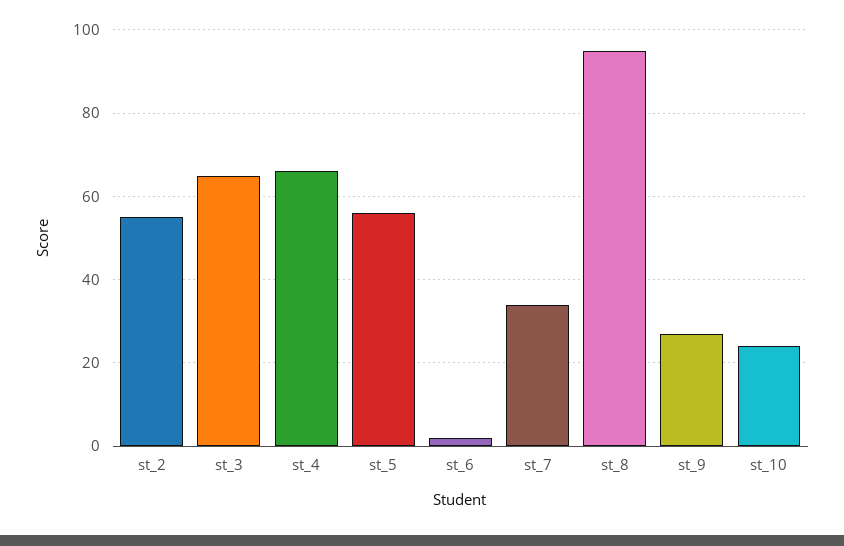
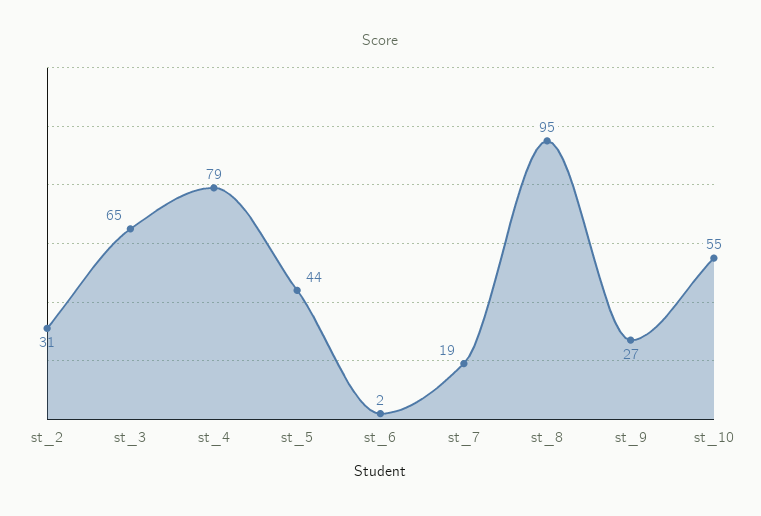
  {
-   "st_2": 55,
+   "st_2": 31,
    "st_3": 65,
-   "st_4": 65,
+   "st_4": 79,
-   "st_5": 55,
+   "st_5": 44,
    "st_6": 2,
-   "st_7": 35,
+   "st_7": 19,
    "st_8": 95,
    "st_9": 27,
-   "st_10": 25
+   "st_10": 55
  }

